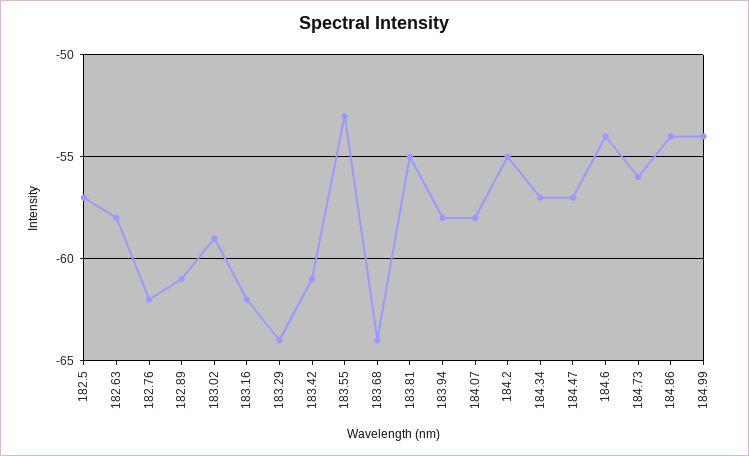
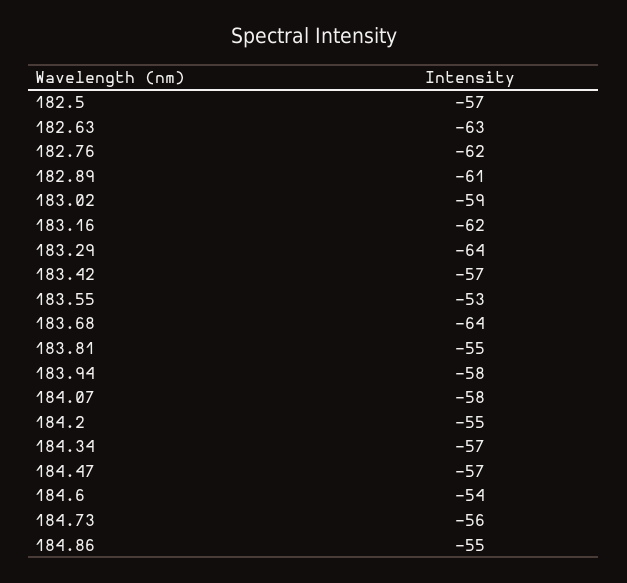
  {
    "182.5": -57,
-   "182.63": -58,
+   "182.63": -63,
    "182.76": -62,
    "182.89": -61,
    "183.02": -59,
    "183.16": -62,
    "183.29": -64,
-   "183.42": -61,
+   "183.42": -57,
    "183.55": -53,
    "183.68": -64,
    "183.81": -55,
    "183.94": -58,
    "184.07": -58,
    "184.2": -55,
    "184.34": -57,
    "184.47": -57,
    "184.6": -54,
    "184.73": -56,
-   "184.86": -54,
+   "184.86": -55
-   "184.99": -54
  }

